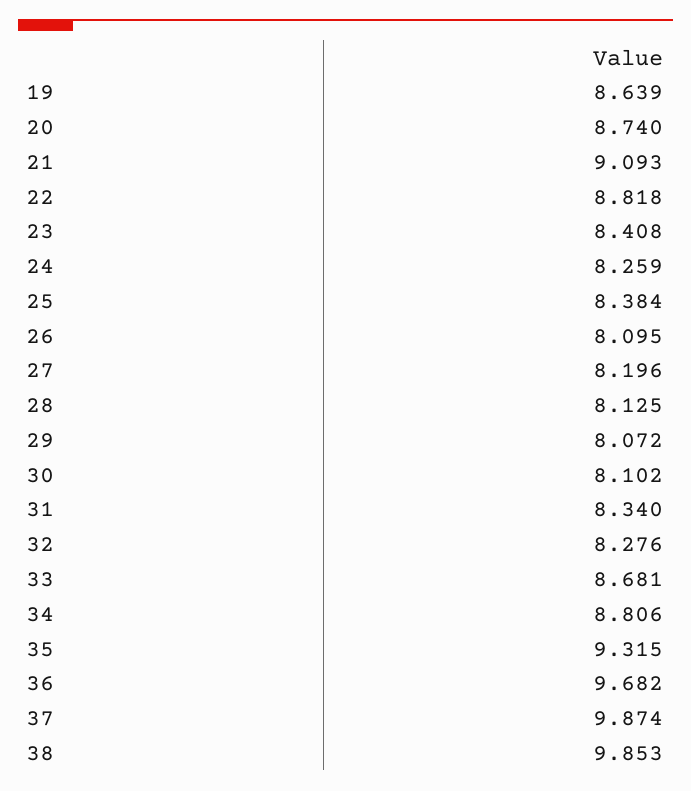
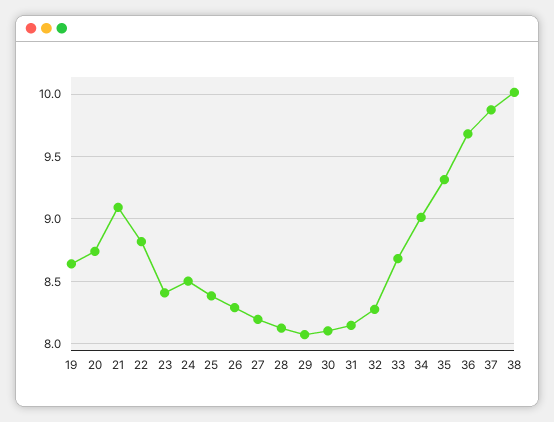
  {
    "19": 8.639,
    "20": 8.74,
    "21": 9.093,
    "22": 8.818,
    "23": 8.408,
-   "24": 8.259,
+   "24": 8.5,
    "25": 8.384,
-   "26": 8.095,
+   "26": 8.3,
    "27": 8.196,
    "28": 8.125,
    "29": 8.072,
    "30": 8.102,
-   "31": 8.34,
+   "31": 8.15,
    "32": 8.276,
    "33": 8.681,
-   "34": 8.806,
+   "34": 9,
    "35": 9.315,
    "36": 9.682,
    "37": 9.874,
-   "38": 9.853
+   "38": 10
  }

